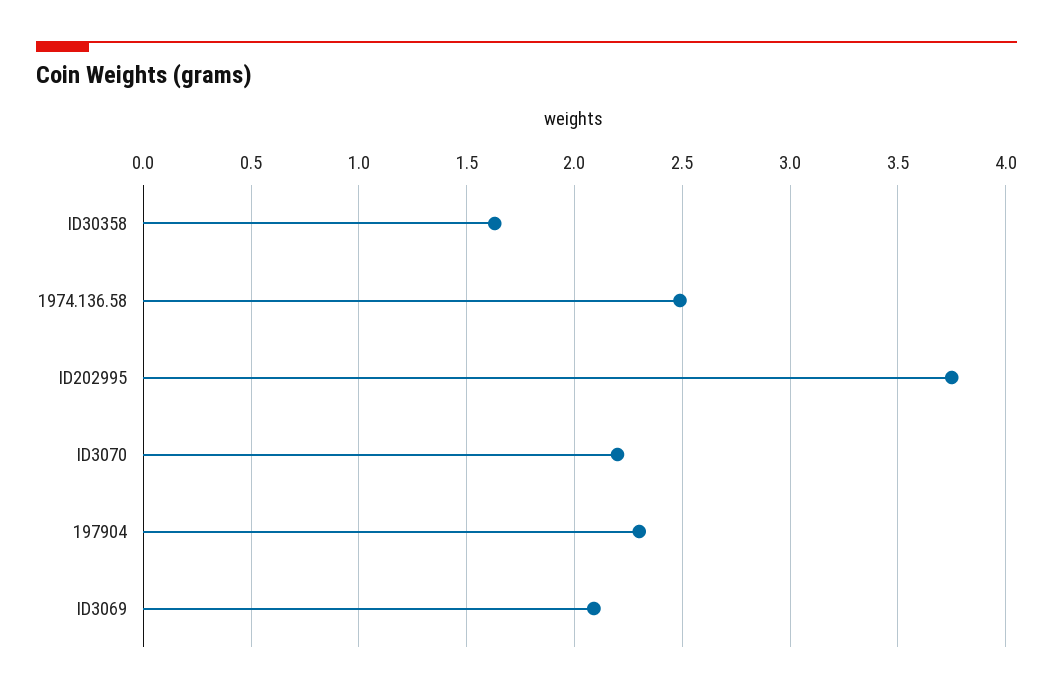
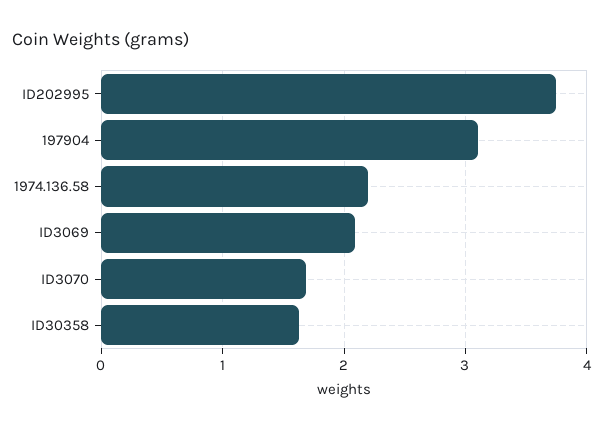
  {
    "ID30358": 1.65,
-   "1974.136.58": 2.5,
+   "1974.136.58": 2.2,
    "ID202995": 3.75,
-   "ID3070": 2.2,
+   "ID3070": 1.7,
-   "197904": 2.3,
+   "197904": 3.1,
    "ID3069": 2.1
  }

